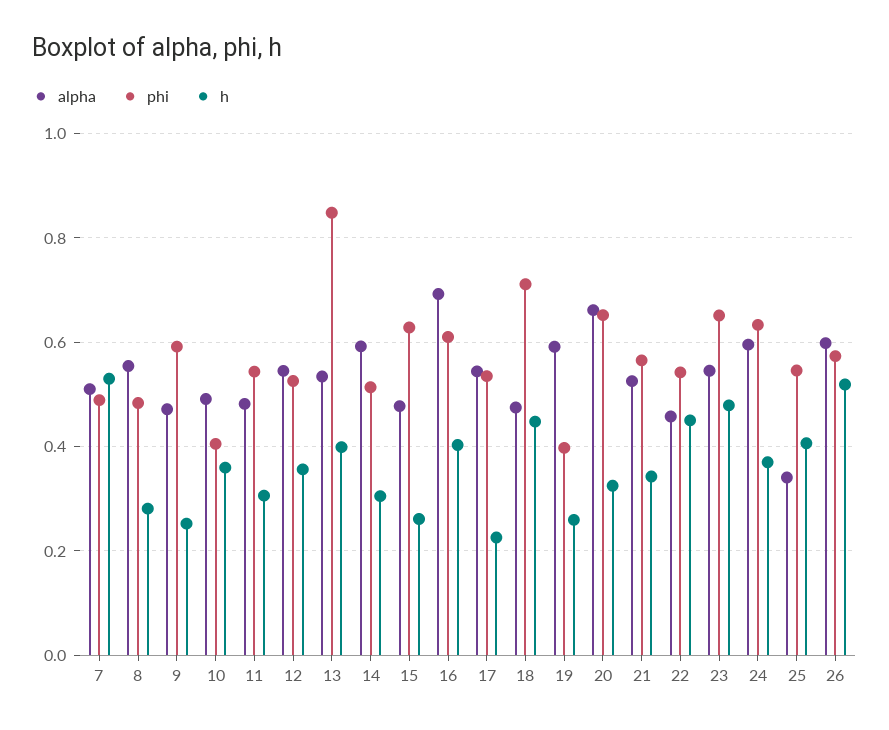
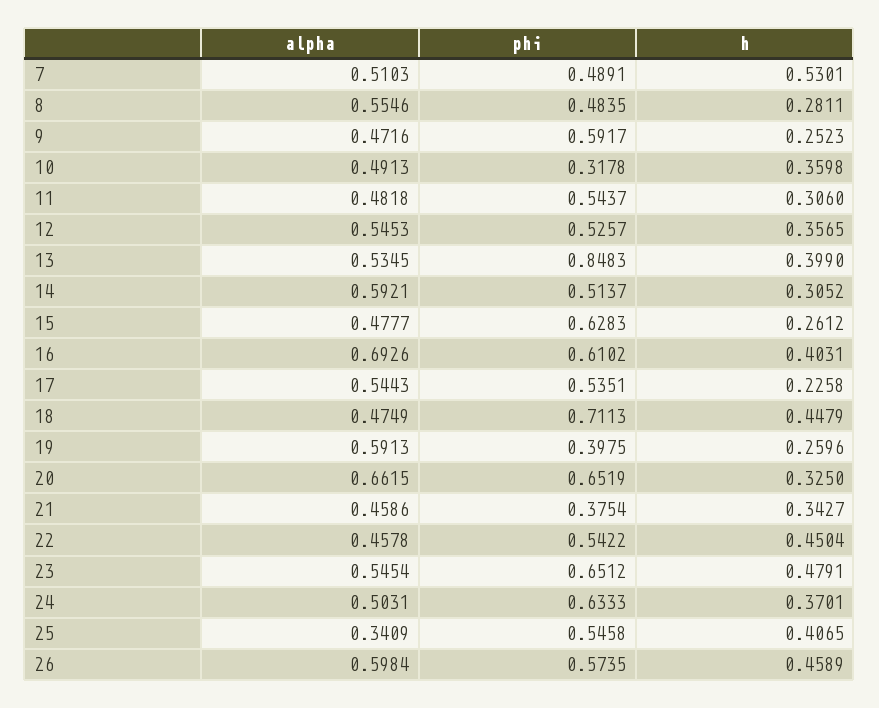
  {
    "alpha": {
      "7": 0.5103,
      "8": 0.5546,
      "9": 0.4716,
      "10": 0.4913,
      "11": 0.4818,
      "12": 0.5453,
      "13": 0.5345,
      "14": 0.5921,
      "15": 0.4777,
      "16": 0.6926,
      "17": 0.5443,
      "18": 0.4749,
      "19": 0.5913,
      "20": 0.6615,
-     "21": 0.52,
+     "21": 0.4586,
      "22": 0.4578,
      "23": 0.5454,
-     "24": 0.6,
+     "24": 0.5031,
      "25": 0.3409,
      "26": 0.5984
    },
    "phi": {
      "7": 0.4891,
      "8": 0.4835,
      "9": 0.5917,
-     "10": 0.4,
+     "10": 0.3178,
      "11": 0.5437,
      "12": 0.5257,
      "13": 0.8483,
      "14": 0.5137,
      "15": 0.6283,
      "16": 0.6102,
      "17": 0.5351,
      "18": 0.7113,
      "19": 0.3975,
      "20": 0.6519,
-     "21": 0.56,
+     "21": 0.3754,
      "22": 0.5422,
      "23": 0.6512,
      "24": 0.6333,
      "25": 0.5458,
      "26": 0.5735
    },
    "h": {
      "7": 0.5301,
      "8": 0.2811,
      "9": 0.2523,
      "10": 0.3598,
      "11": 0.306,
      "12": 0.3565,
      "13": 0.399,
      "14": 0.3052,
      "15": 0.2612,
      "16": 0.4031,
      "17": 0.2258,
      "18": 0.4479,
      "19": 0.2596,
      "20": 0.325,
      "21": 0.3427,
      "22": 0.4504,
      "23": 0.4791,
      "24": 0.3701,
      "25": 0.4065,
-     "26": 0.52
+     "26": 0.4589
    }
  }

